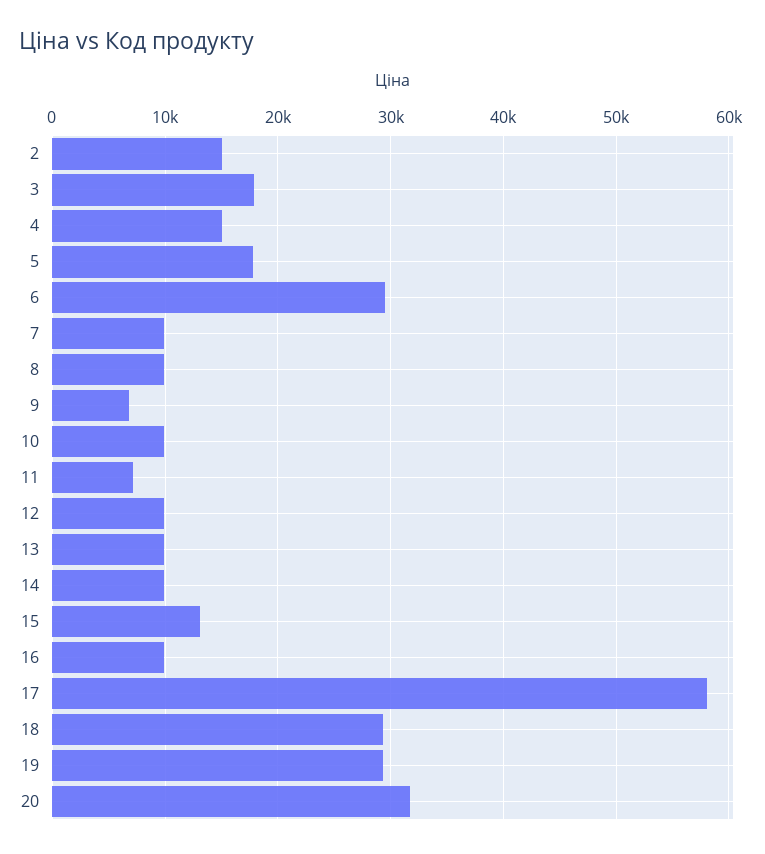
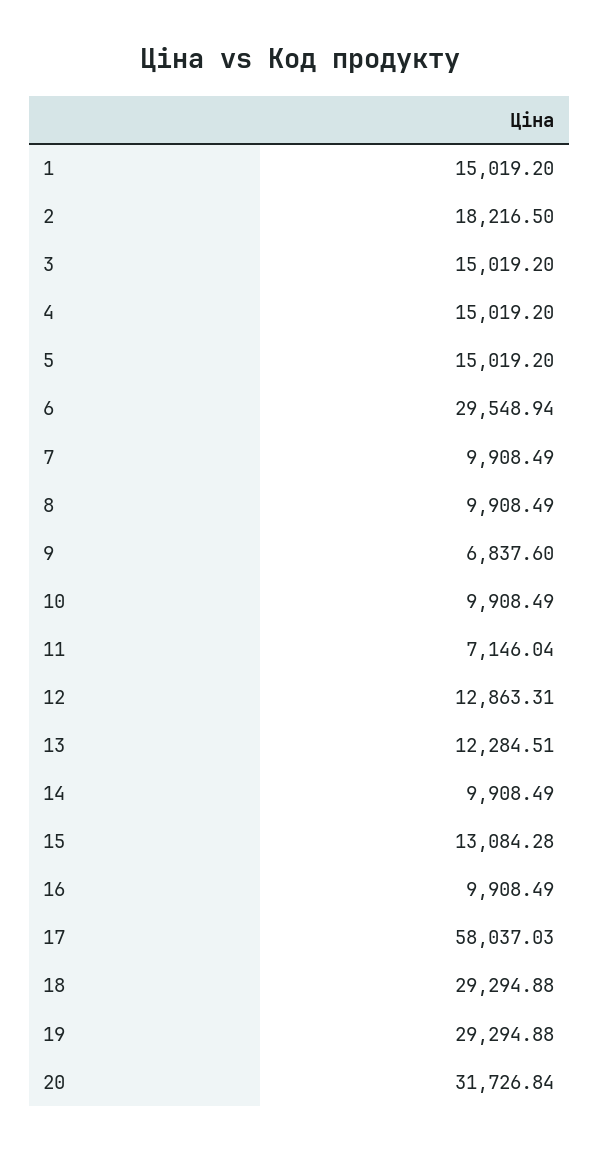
  {
-   "2": 15000,
+   "2": 18216.5,
-   "3": 18000,
+   "3": 15019.2,
    "4": 15019.2,
-   "5": 18000,
+   "5": 15019.2,
    "6": 29548.94,
    "7": 9908.49,
    "8": 9908.49,
    "9": 6837.6,
    "10": 9908.49,
    "11": 7146.04,
-   "12": 10000,
+   "12": 12863.31,
-   "13": 10000,
+   "13": 12284.51,
    "14": 9908.49,
    "15": 13084.28,
    "16": 9908.49,
    "17": 58037.03,
    "18": 29294.88,
    "19": 29294.88,
-   "20": 31726.84
+   "20": 31726.84,
+   "1": 15019.2
  }

